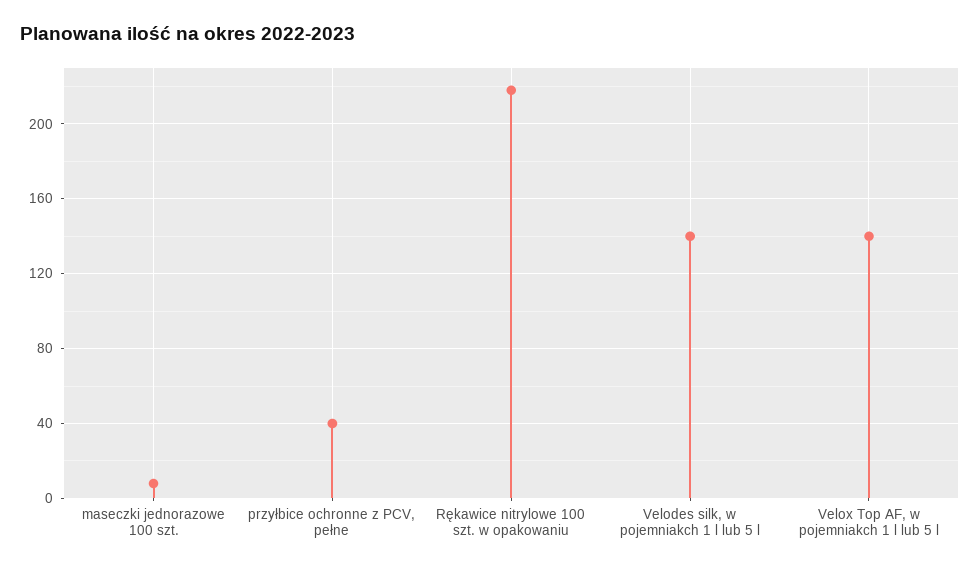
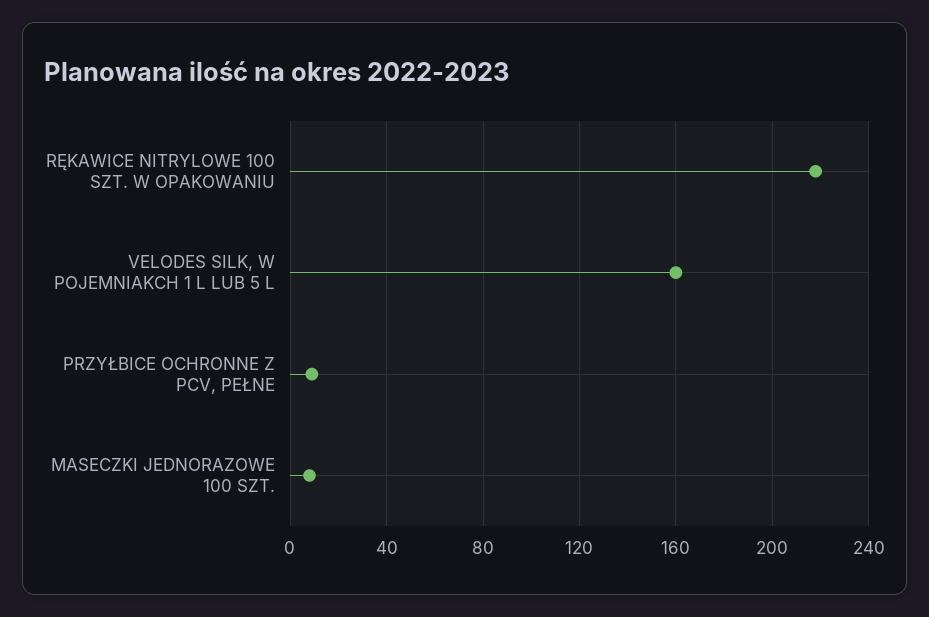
  {
    "maseczki jednorazowe 100 szt.": 10,
-   "przyłbice ochronne z PCV, pełne": 40,
+   "przyłbice ochronne z PCV, pełne": 10,
    "Rękawice nitrylowe 100 szt. w opakowaniu": 220,
-   "Velodes silk, w pojemniakch 1 l lub 5 l": 140,
+   "Velodes silk, w pojemniakch 1 l lub 5 l": 160
-   "Velox Top AF, w pojemniakch 1 l lub 5 l": 140
  }

